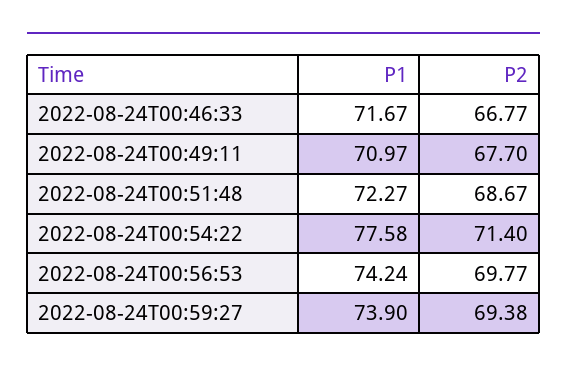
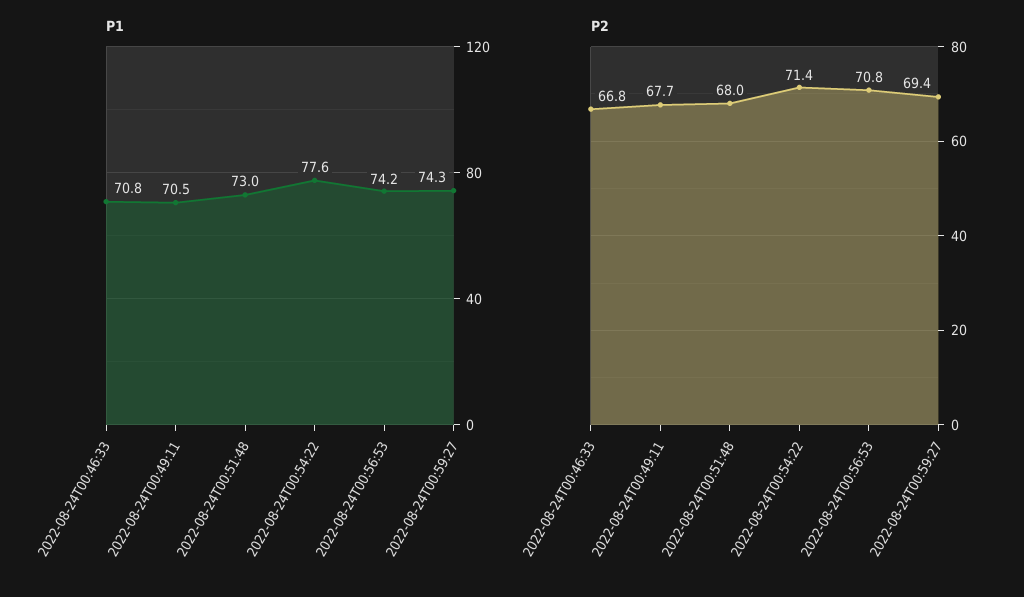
  {
    "P1": {
-     "2022-08-24T00:46:33": 71.67,
+     "2022-08-24T00:46:33": 70.8,
-     "2022-08-24T00:49:11": 70.97,
+     "2022-08-24T00:49:11": 70.5,
-     "2022-08-24T00:51:48": 72.27,
+     "2022-08-24T00:51:48": 73,
      "2022-08-24T00:54:22": 77.58,
      "2022-08-24T00:56:53": 74.24,
-     "2022-08-24T00:59:27": 73.9
+     "2022-08-24T00:59:27": 74.3
    },
    "P2": {
      "2022-08-24T00:46:33": 66.77,
      "2022-08-24T00:49:11": 67.7,
-     "2022-08-24T00:51:48": 68.67,
+     "2022-08-24T00:51:48": 68,
      "2022-08-24T00:54:22": 71.4,
-     "2022-08-24T00:56:53": 69.77,
+     "2022-08-24T00:56:53": 70.8,
      "2022-08-24T00:59:27": 69.38
    }
  }

